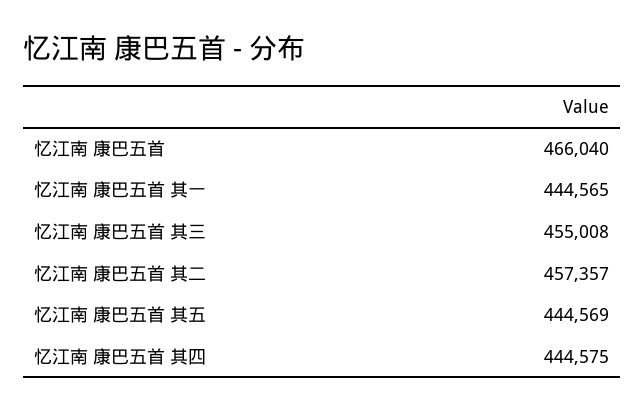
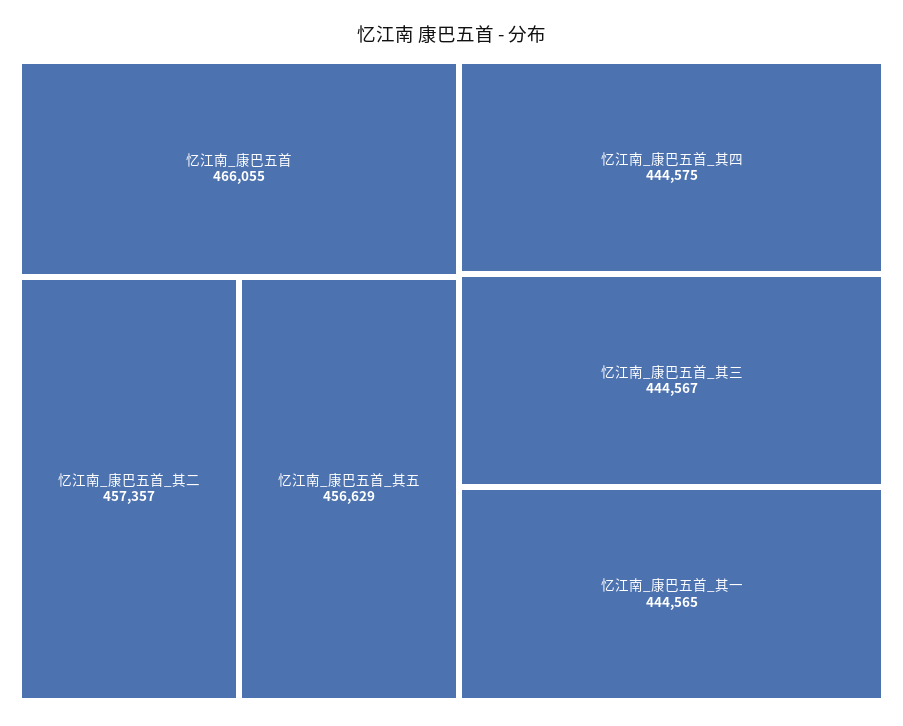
  {
-   "忆江南 康巴五首": 466040,
+   "忆江南 康巴五首": 466055,
    "忆江南 康巴五首 其一": 444565,
-   "忆江南 康巴五首 其三": 455008,
+   "忆江南 康巴五首 其三": 444567,
    "忆江南 康巴五首 其二": 457357,
-   "忆江南 康巴五首 其五": 444569,
+   "忆江南 康巴五首 其五": 456629,
    "忆江南 康巴五首 其四": 444575
  }

